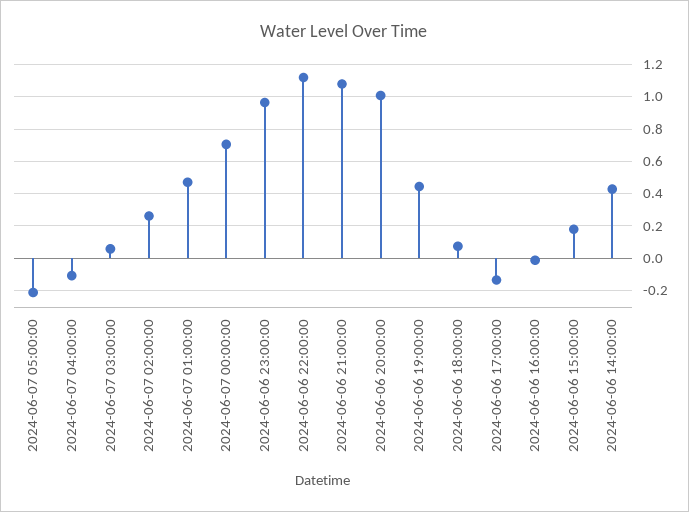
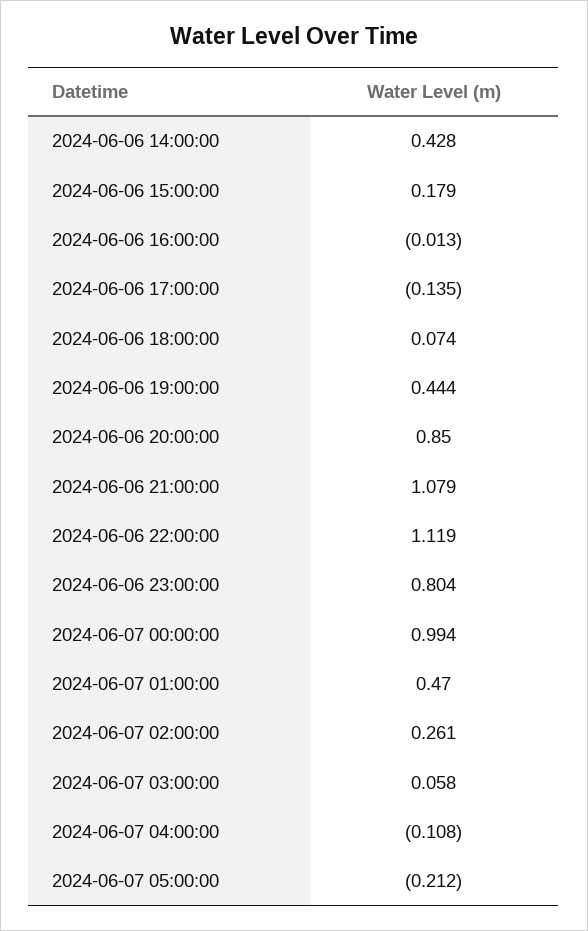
  {
    "2024-06-07 05:00:00": -0.212,
    "2024-06-07 04:00:00": -0.108,
    "2024-06-07 03:00:00": 0.058,
    "2024-06-07 02:00:00": 0.261,
    "2024-06-07 01:00:00": 0.47,
-   "2024-06-07 00:00:00": 0.7,
+   "2024-06-07 00:00:00": 0.994,
-   "2024-06-06 23:00:00": 0.95,
+   "2024-06-06 23:00:00": 0.804,
    "2024-06-06 22:00:00": 1.119,
    "2024-06-06 21:00:00": 1.079,
-   "2024-06-06 20:00:00": 1,
+   "2024-06-06 20:00:00": 0.85,
    "2024-06-06 19:00:00": 0.444,
    "2024-06-06 18:00:00": 0.074,
    "2024-06-06 17:00:00": -0.135,
    "2024-06-06 16:00:00": -0.013,
    "2024-06-06 15:00:00": 0.179,
    "2024-06-06 14:00:00": 0.428
  }

